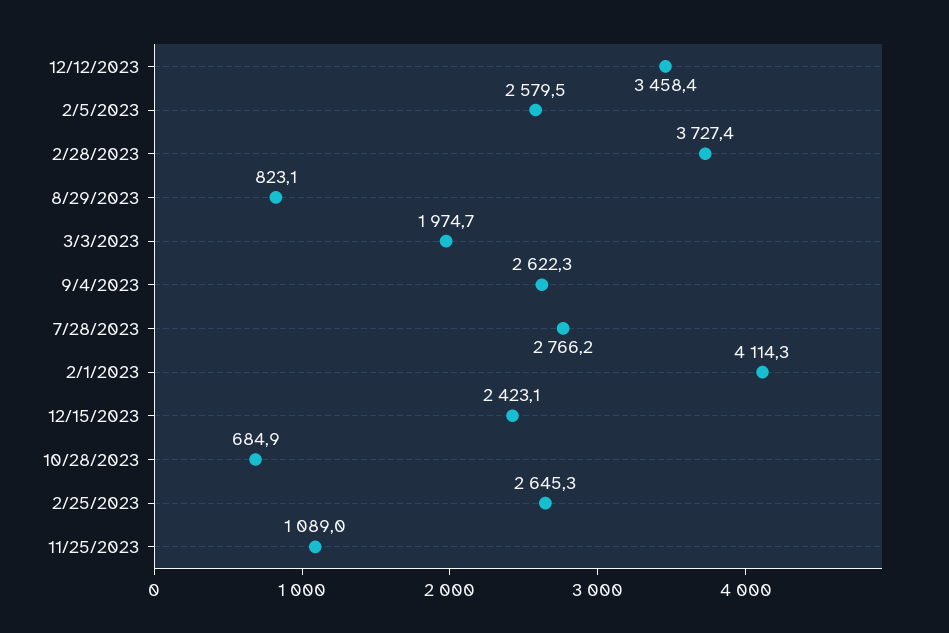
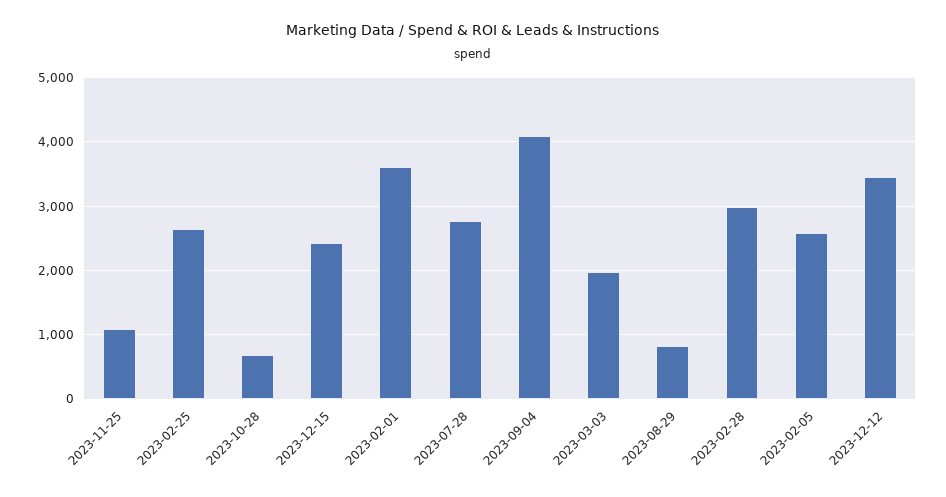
  {
    "12/12/2023": 3458.4,
    "2/5/2023": 2579.5,
-   "2/28/2023": 3727.4,
+   "2/28/2023": 3000,
    "8/29/2023": 823.1,
    "3/3/2023": 1974.7,
-   "9/4/2023": 2622.3,
+   "9/4/2023": 4100,
    "7/28/2023": 2766.2,
-   "2/1/2023": 4114.3,
+   "2/1/2023": 3600,
    "12/15/2023": 2423.1,
    "10/28/2023": 684.9,
    "2/25/2023": 2645.3,
    "11/25/2023": 1089
  }

